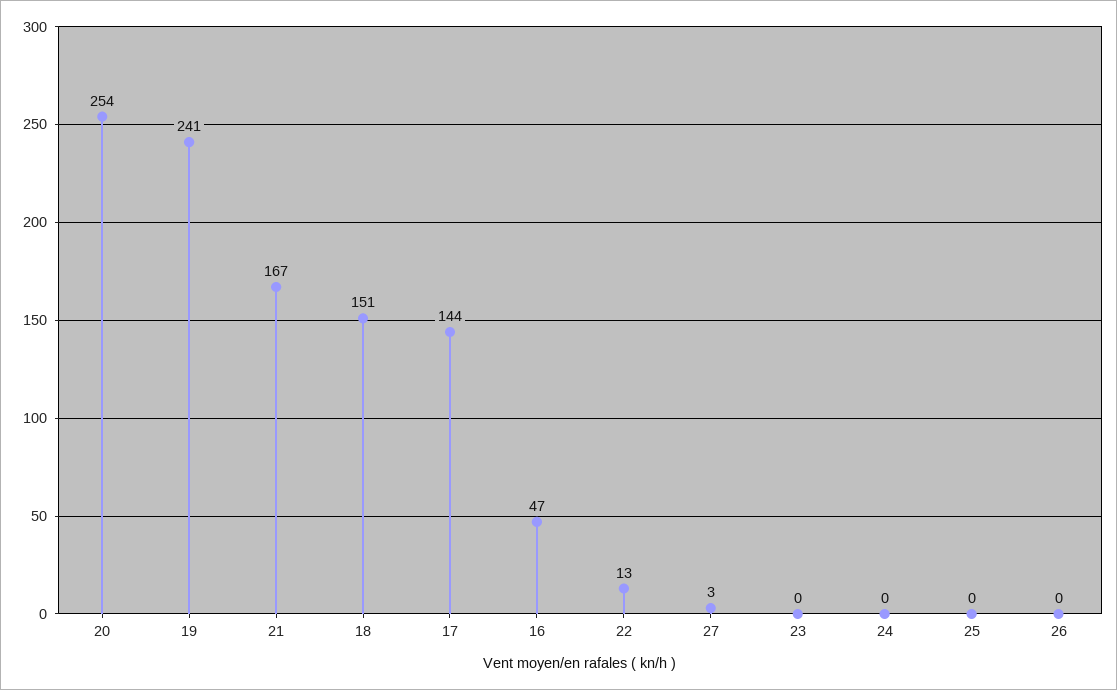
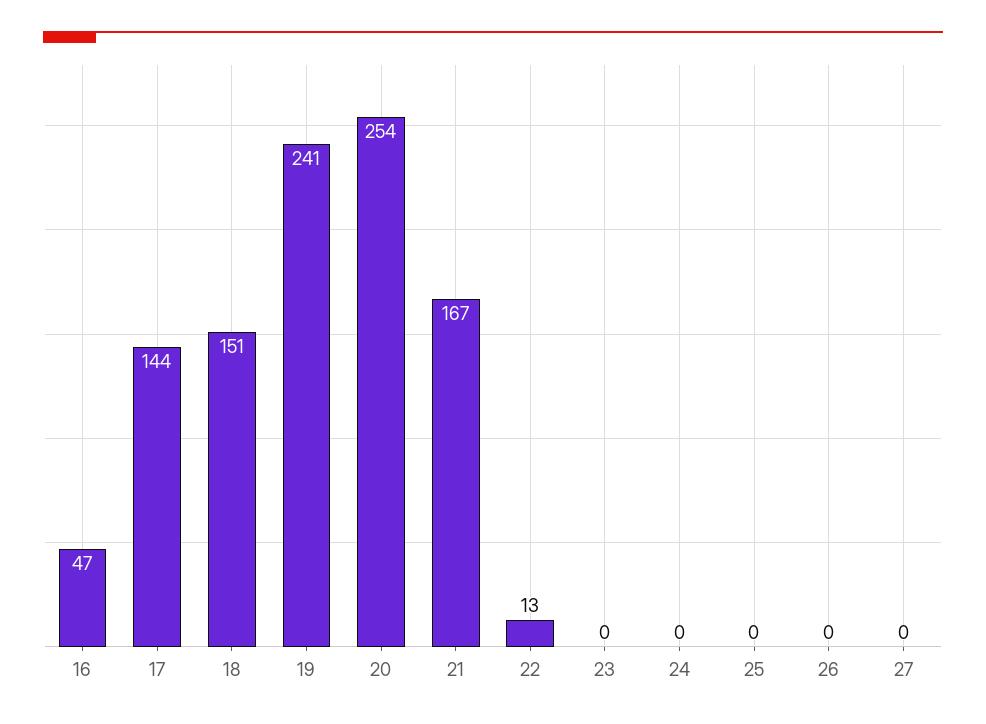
  {
    "20": 254,
    "19": 241,
    "21": 167,
    "18": 151,
    "17": 144,
    "16": 47,
    "22": 13,
-   "27": 3,
+   "27": 0,
    "23": 0,
    "24": 0,
    "25": 0,
    "26": 0
  }

